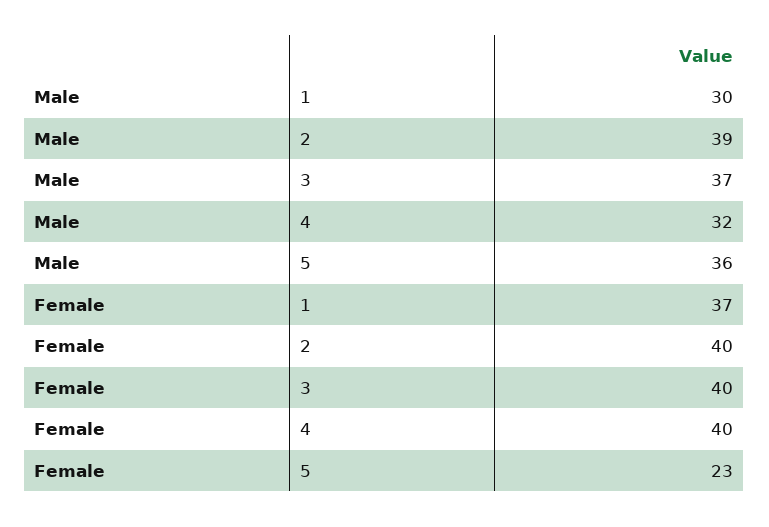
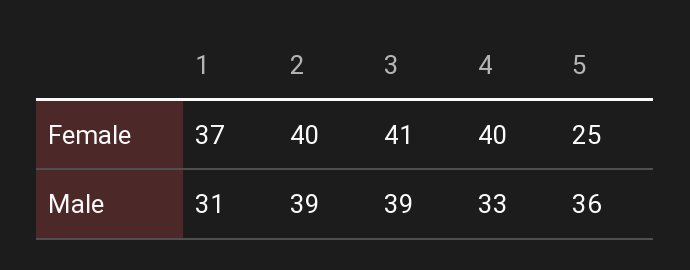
  {
    "Male": {
-     "1": 30,
+     "1": 31,
      "2": 39,
-     "3": 37,
+     "3": 39,
-     "4": 32,
+     "4": 33,
      "5": 36
    },
    "Female": {
      "1": 37,
      "2": 40,
-     "3": 40,
+     "3": 41,
      "4": 40,
-     "5": 23
+     "5": 25
    }
  }

